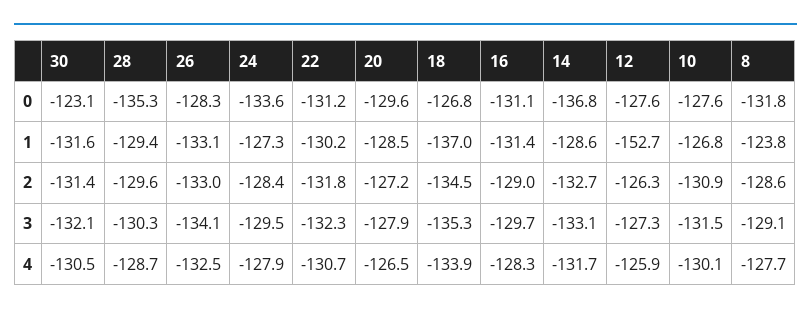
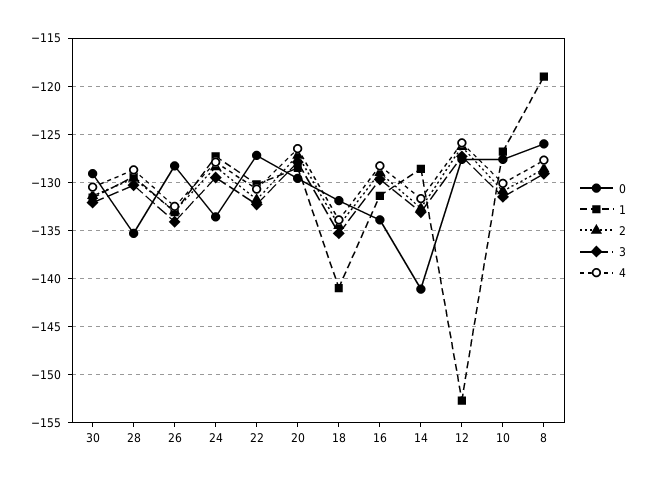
  {
    "0": {
-     "30": -123.1,
+     "30": -129,
      "28": -135.3,
      "26": -128.3,
      "24": -133.6,
-     "22": -131.2,
+     "22": -127,
      "20": -129.6,
-     "18": -126.8,
+     "18": -132,
-     "16": -131.1,
+     "16": -134,
-     "14": -136.8,
+     "14": -141,
      "12": -127.6,
      "10": -127.6,
-     "8": -131.8
+     "8": -126
    },
    "1": {
      "30": -131.6,
      "28": -129.4,
      "26": -133.1,
      "24": -127.3,
      "22": -130.2,
      "20": -128.5,
-     "18": -137,
+     "18": -141,
      "16": -131.4,
      "14": -128.6,
      "12": -152.7,
      "10": -126.8,
-     "8": -123.8
+     "8": -119
    },
    "2": {
      "30": -131.4,
      "28": -129.6,
      "26": -133,
      "24": -128.4,
      "22": -131.8,
      "20": -127.2,
      "18": -134.5,
      "16": -129,
      "14": -132.7,
      "12": -126.3,
      "10": -130.9,
      "8": -128.6
    },
    "3": {
      "30": -132.1,
      "28": -130.3,
      "26": -134.1,
      "24": -129.5,
      "22": -132.3,
      "20": -127.9,
      "18": -135.3,
      "16": -129.7,
      "14": -133.1,
      "12": -127.3,
      "10": -131.5,
      "8": -129.1
    },
    "4": {
      "30": -130.5,
      "28": -128.7,
      "26": -132.5,
      "24": -127.9,
      "22": -130.7,
      "20": -126.5,
      "18": -133.9,
      "16": -128.3,
      "14": -131.7,
      "12": -125.9,
      "10": -130.1,
      "8": -127.7
    }
  }

